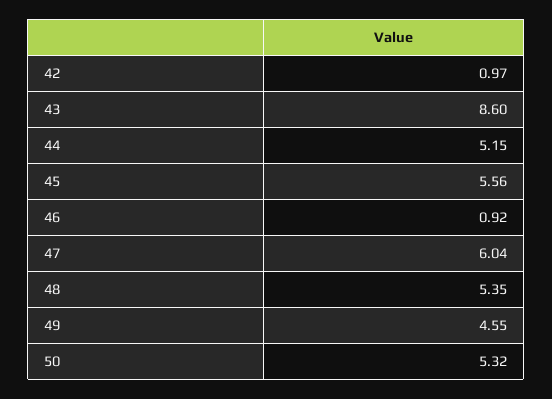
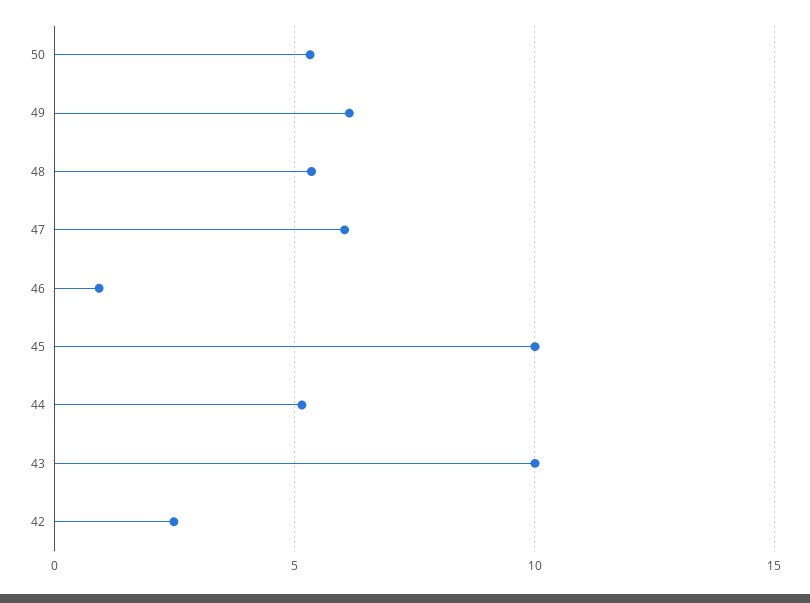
  {
-   "42": 0.97,
+   "42": 2.5,
-   "43": 8.6,
+   "43": 10,
    "44": 5.15,
-   "45": 5.56,
+   "45": 10,
    "46": 0.92,
    "47": 6.04,
    "48": 5.35,
-   "49": 4.55,
+   "49": 6,
    "50": 5.32
  }

